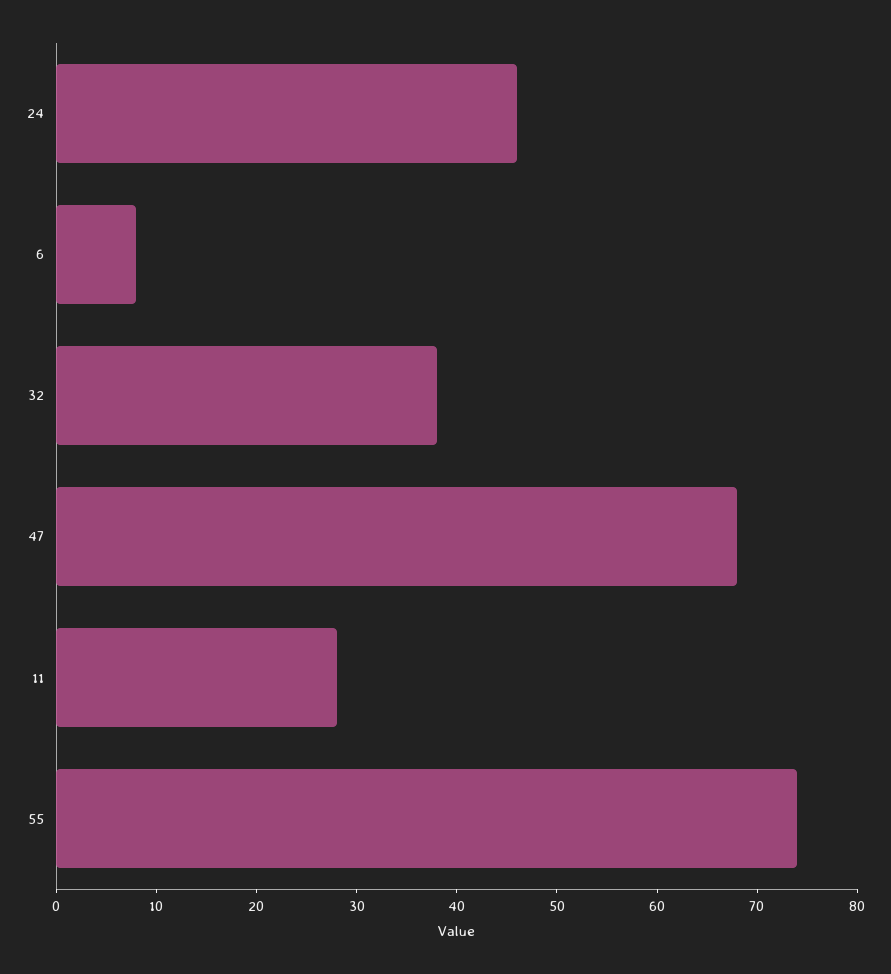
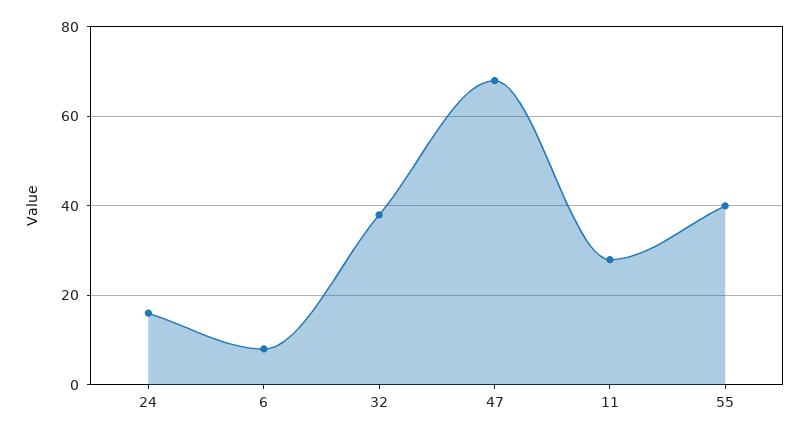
  {
-   "24": 46,
+   "24": 15,
    "6": 8,
    "32": 38,
    "47": 68,
    "11": 28,
-   "55": 74
+   "55": 40
  }

